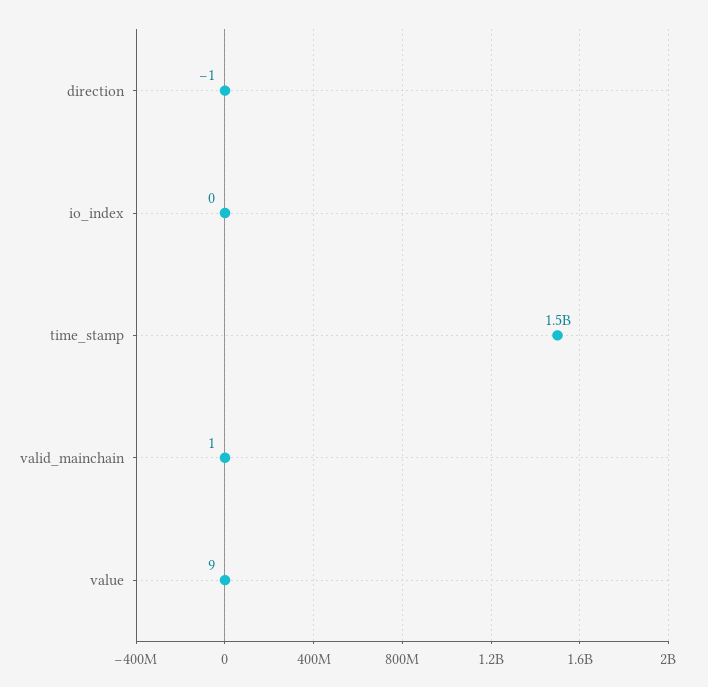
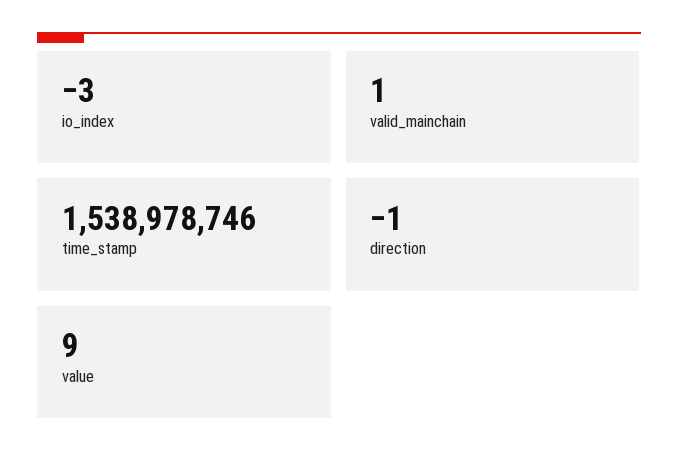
  {
    "direction": -1,
-   "io_index": 0,
+   "io_index": -3,
    "time_stamp": 1538978746,
    "valid_mainchain": 1,
    "value": 9
  }

